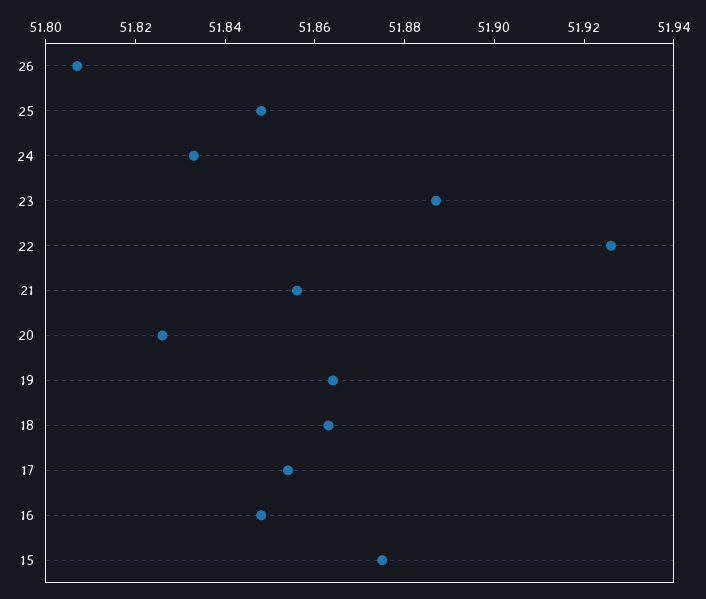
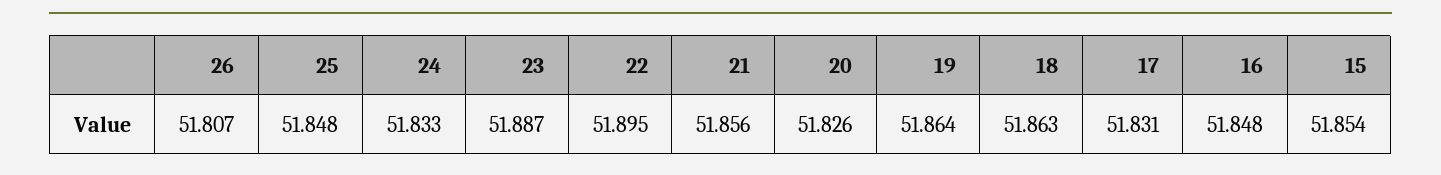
  {
    "26": 51.807,
    "25": 51.848,
    "24": 51.833,
    "23": 51.887,
-   "22": 51.925,
+   "22": 51.895,
    "21": 51.856,
    "20": 51.826,
    "19": 51.864,
    "18": 51.863,
-   "17": 51.855,
+   "17": 51.831,
    "16": 51.848,
-   "15": 51.875
+   "15": 51.854
  }

